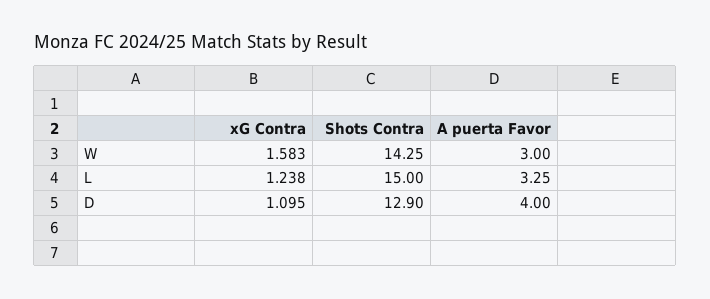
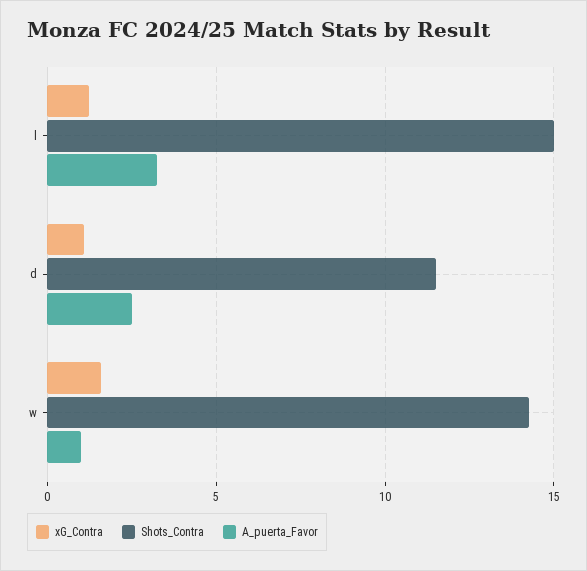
  {
    "xG Contra": {
      "W": 1.583,
      "L": 1.238,
      "D": 1.095
    },
    "Shots Contra": {
      "W": 14.25,
      "L": 15,
-     "D": 12.9
+     "D": 11.5
    },
    "A puerta Favor": {
-     "W": 3,
+     "W": 1,
      "L": 3.25,
-     "D": 4
+     "D": 2.5
    }
  }

